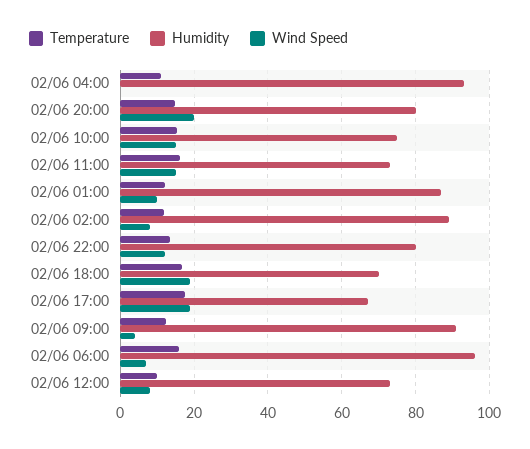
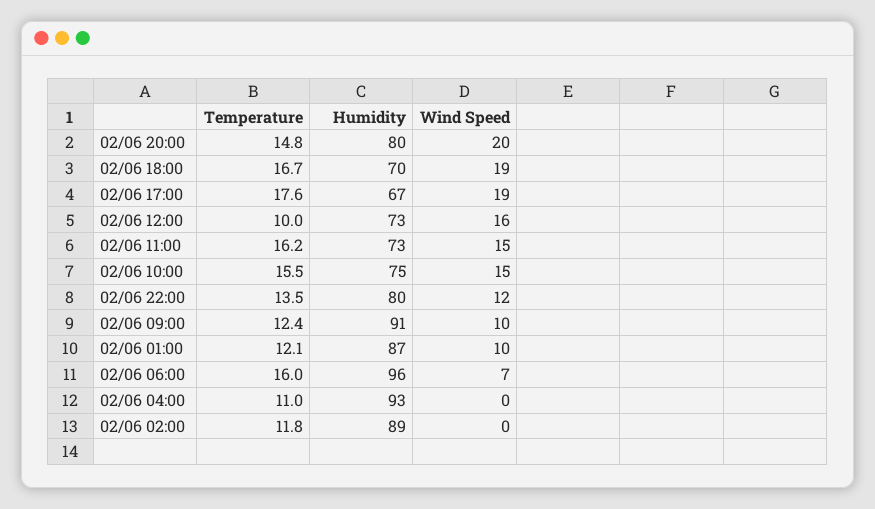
  {
    "Temperature": {
      "02/06 04:00": 11,
      "02/06 20:00": 14.8,
      "02/06 10:00": 15.5,
      "02/06 11:00": 16.2,
      "02/06 01:00": 12.1,
      "02/06 02:00": 11.8,
      "02/06 22:00": 13.5,
      "02/06 18:00": 16.7,
      "02/06 17:00": 17.6,
      "02/06 09:00": 12.4,
      "02/06 06:00": 16,
      "02/06 12:00": 10
    },
    "Humidity": {
      "02/06 04:00": 93,
      "02/06 20:00": 80,
      "02/06 10:00": 75,
      "02/06 11:00": 73,
      "02/06 01:00": 87,
      "02/06 02:00": 89,
      "02/06 22:00": 80,
      "02/06 18:00": 70,
      "02/06 17:00": 67,
      "02/06 09:00": 91,
      "02/06 06:00": 96,
      "02/06 12:00": 73
    },
    "Wind Speed": {
      "02/06 04:00": 0,
      "02/06 20:00": 20,
      "02/06 10:00": 15,
      "02/06 11:00": 15,
      "02/06 01:00": 10,
-     "02/06 02:00": 8,
+     "02/06 02:00": 0,
      "02/06 22:00": 12,
      "02/06 18:00": 19,
      "02/06 17:00": 19,
-     "02/06 09:00": 4,
+     "02/06 09:00": 10,
      "02/06 06:00": 7,
-     "02/06 12:00": 8
+     "02/06 12:00": 16
    }
  }

